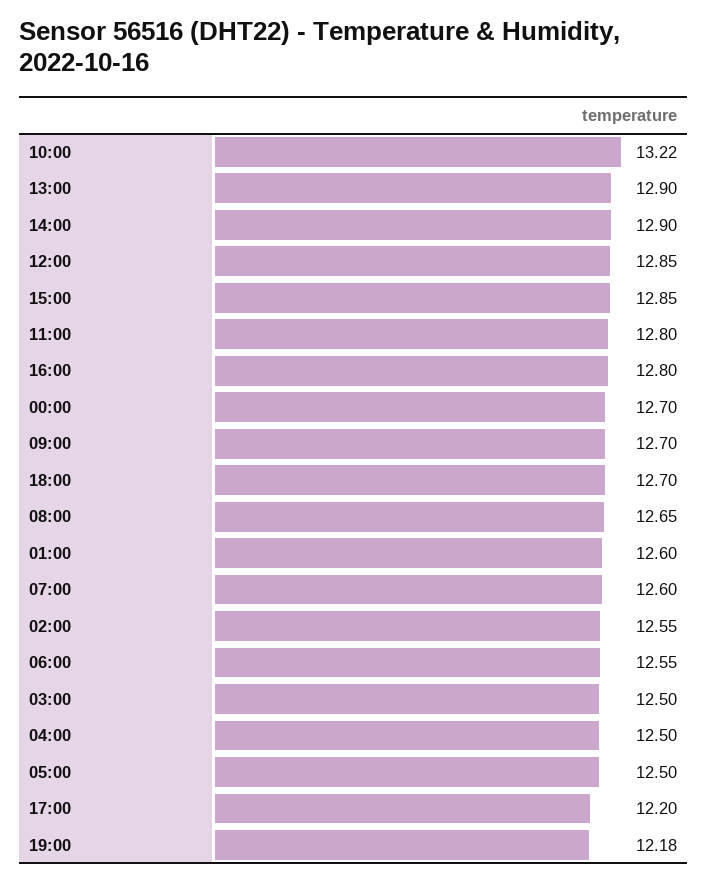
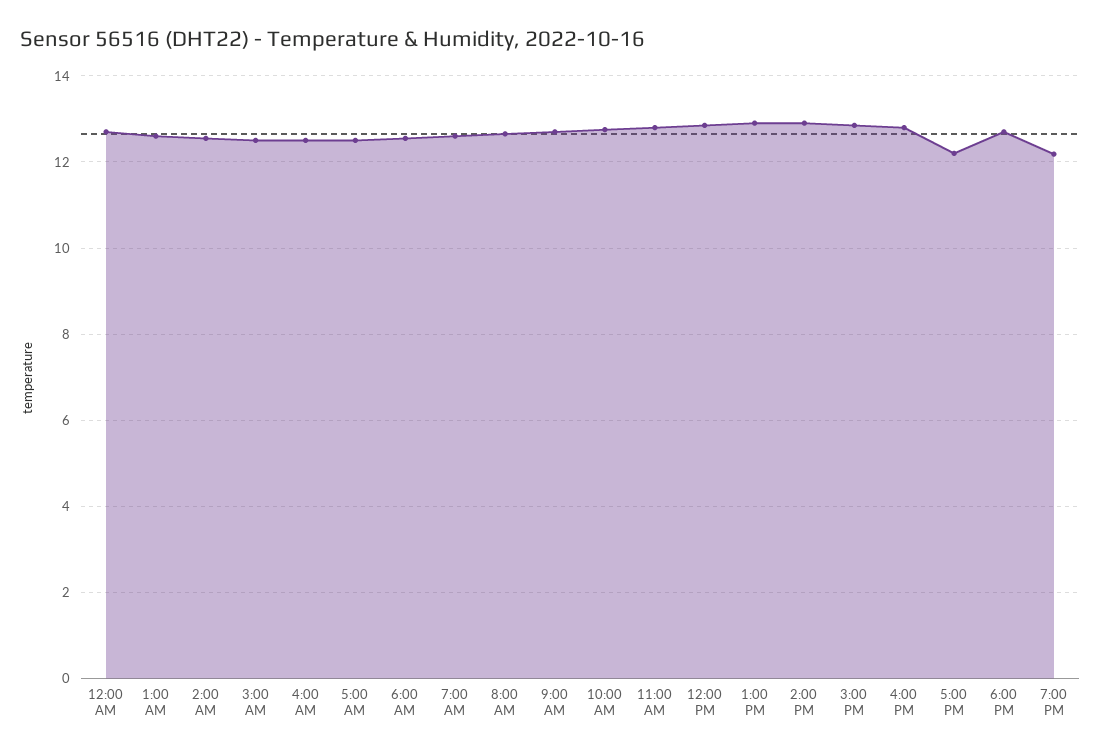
  {
-   "10:00": 13.22,
+   "10:00": 12.8,
    "13:00": 12.9,
    "14:00": 12.9,
    "12:00": 12.85,
    "15:00": 12.85,
    "11:00": 12.8,
    "16:00": 12.8,
    "00:00": 12.7,
    "09:00": 12.7,
    "18:00": 12.7,
    "08:00": 12.65,
    "01:00": 12.6,
    "07:00": 12.6,
    "02:00": 12.55,
    "06:00": 12.55,
    "03:00": 12.5,
    "04:00": 12.5,
    "05:00": 12.5,
    "17:00": 12.2,
    "19:00": 12.18
  }

